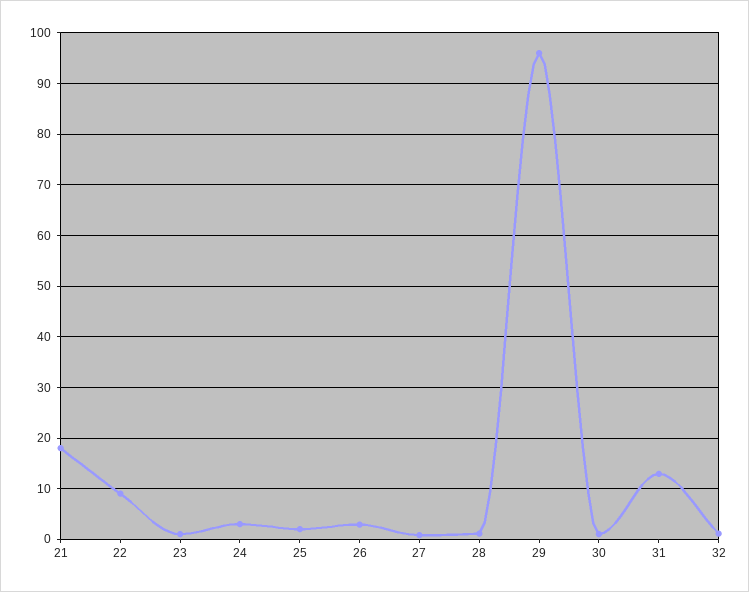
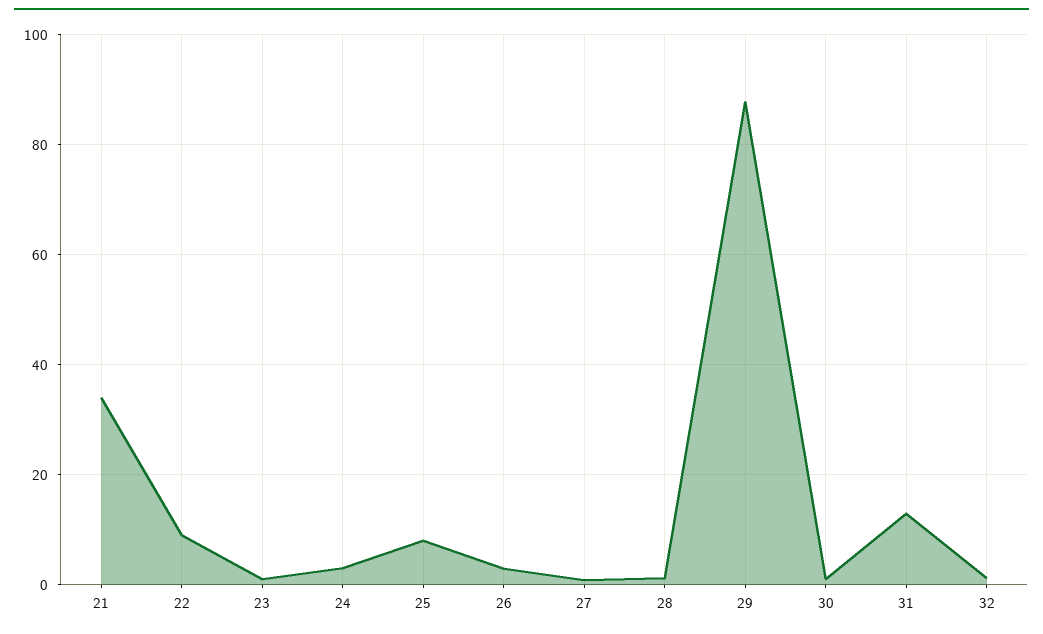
  {
-   "21": 18,
+   "21": 34,
    "22": 10,
    "23": 2,
    "24": 4,
-   "25": 2,
+   "25": 8,
    "26": 2,
    "27": 0,
    "28": 2,
-   "29": 96,
+   "29": 88,
    "30": 2,
    "31": 12,
    "32": 2
  }

